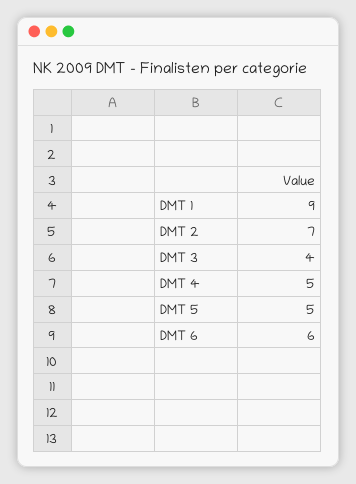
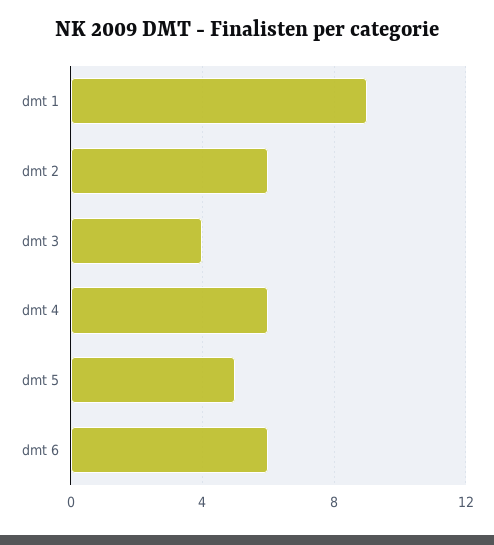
  {
    "DMT 1": 9,
-   "DMT 2": 7,
+   "DMT 2": 6,
    "DMT 3": 4,
-   "DMT 4": 5,
+   "DMT 4": 6,
    "DMT 5": 5,
    "DMT 6": 6
  }

